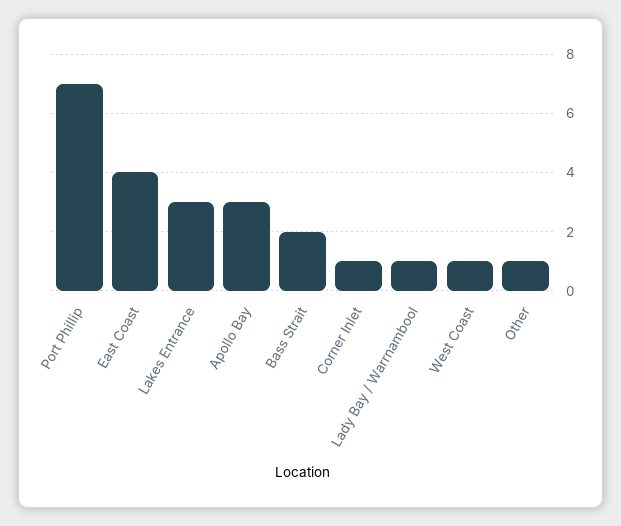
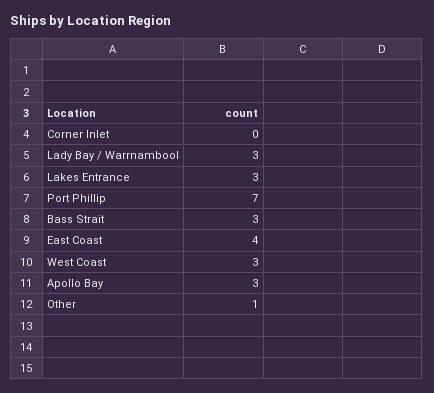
  {
    "Port Phillip": 7,
    "East Coast": 4,
    "Lakes Entrance": 3,
    "Apollo Bay": 3,
-   "Bass Strait": 2,
+   "Bass Strait": 3,
-   "Corner Inlet": 1,
+   "Corner Inlet": 0,
-   "Lady Bay / Warrnambool": 1,
+   "Lady Bay / Warrnambool": 3,
-   "West Coast": 1,
+   "West Coast": 3,
    "Other": 1
  }

